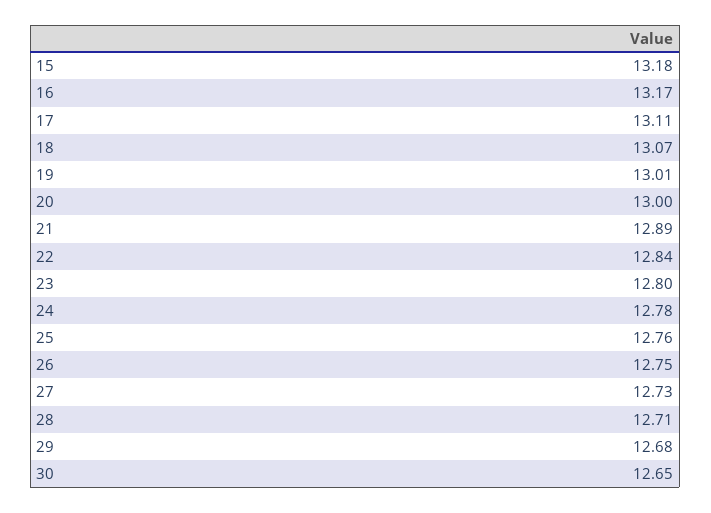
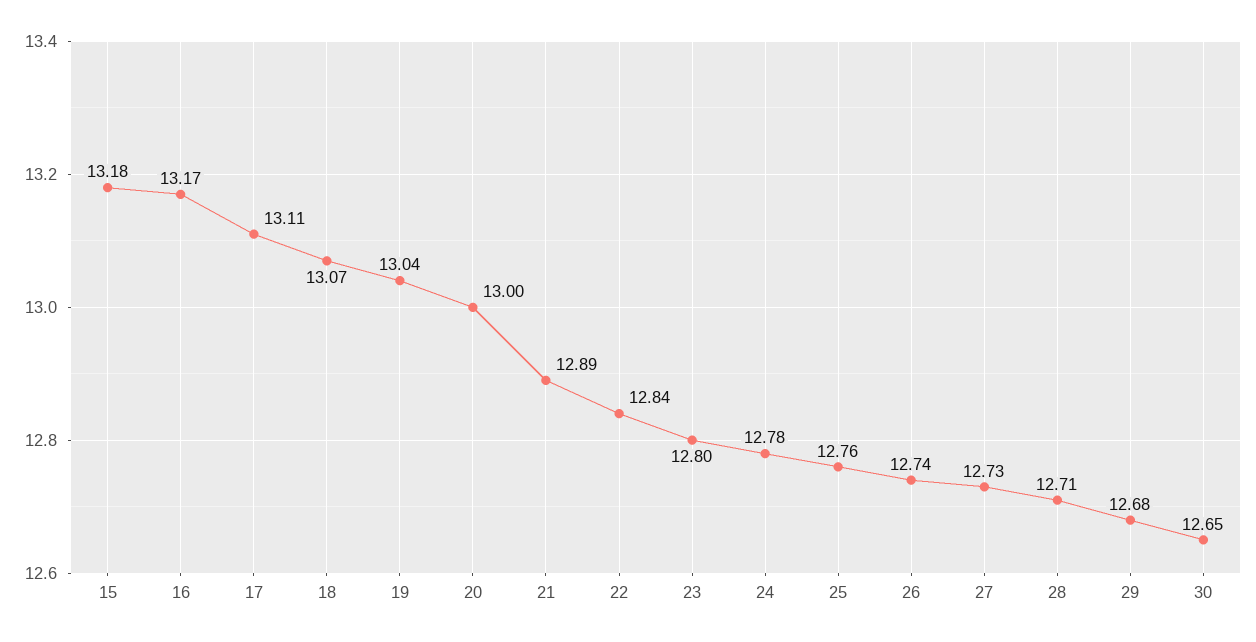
  {
    "15": 13.18,
    "16": 13.17,
    "17": 13.11,
    "18": 13.07,
-   "19": 13.01,
+   "19": 13.04,
    "20": 13,
    "21": 12.89,
    "22": 12.84,
    "23": 12.8,
    "24": 12.78,
    "25": 12.76,
-   "26": 12.75,
+   "26": 12.74,
    "27": 12.73,
    "28": 12.71,
    "29": 12.68,
    "30": 12.65
  }

